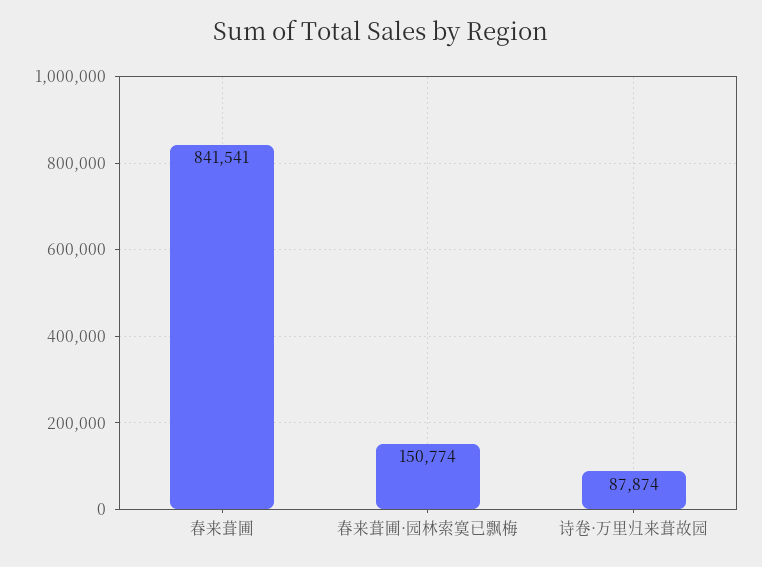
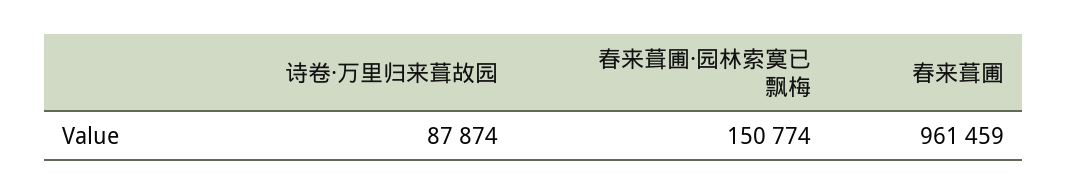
  {
-   "春来葺圃": 841541,
+   "春来葺圃": 961459,
    "春来葺圃·园林索寞已飘梅": 150774,
    "诗卷·万里归来葺故园": 87874
  }

